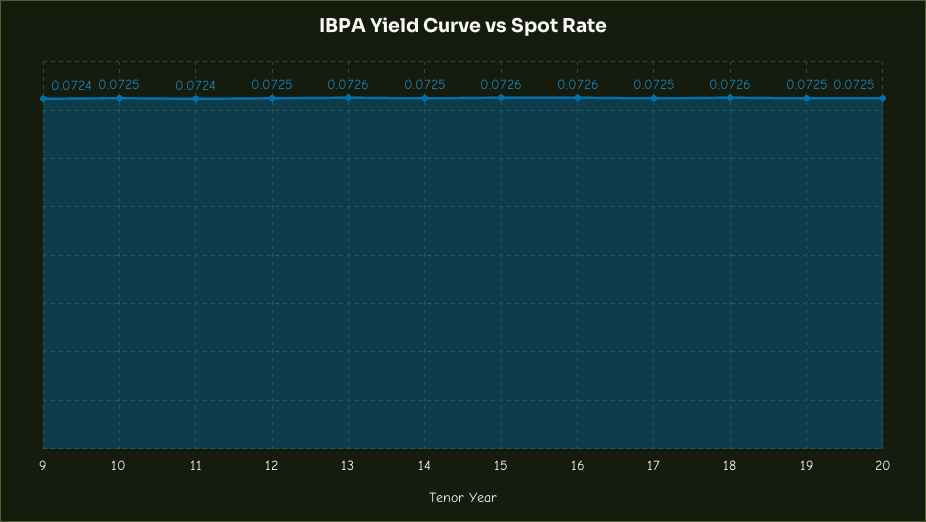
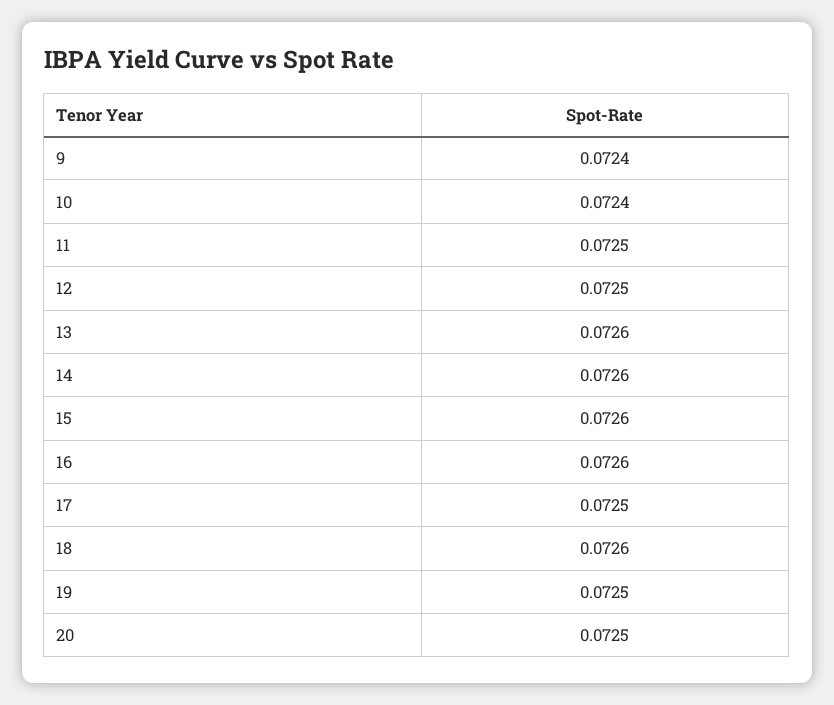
  {
    "9": 0.0724,
-   "10": 0.0725,
+   "10": 0.0724,
-   "11": 0.0724,
+   "11": 0.0725,
    "12": 0.0725,
    "13": 0.0726,
-   "14": 0.0725,
+   "14": 0.0726,
    "15": 0.0726,
    "16": 0.0726,
    "17": 0.0725,
    "18": 0.0726,
    "19": 0.0725,
    "20": 0.0725
  }

